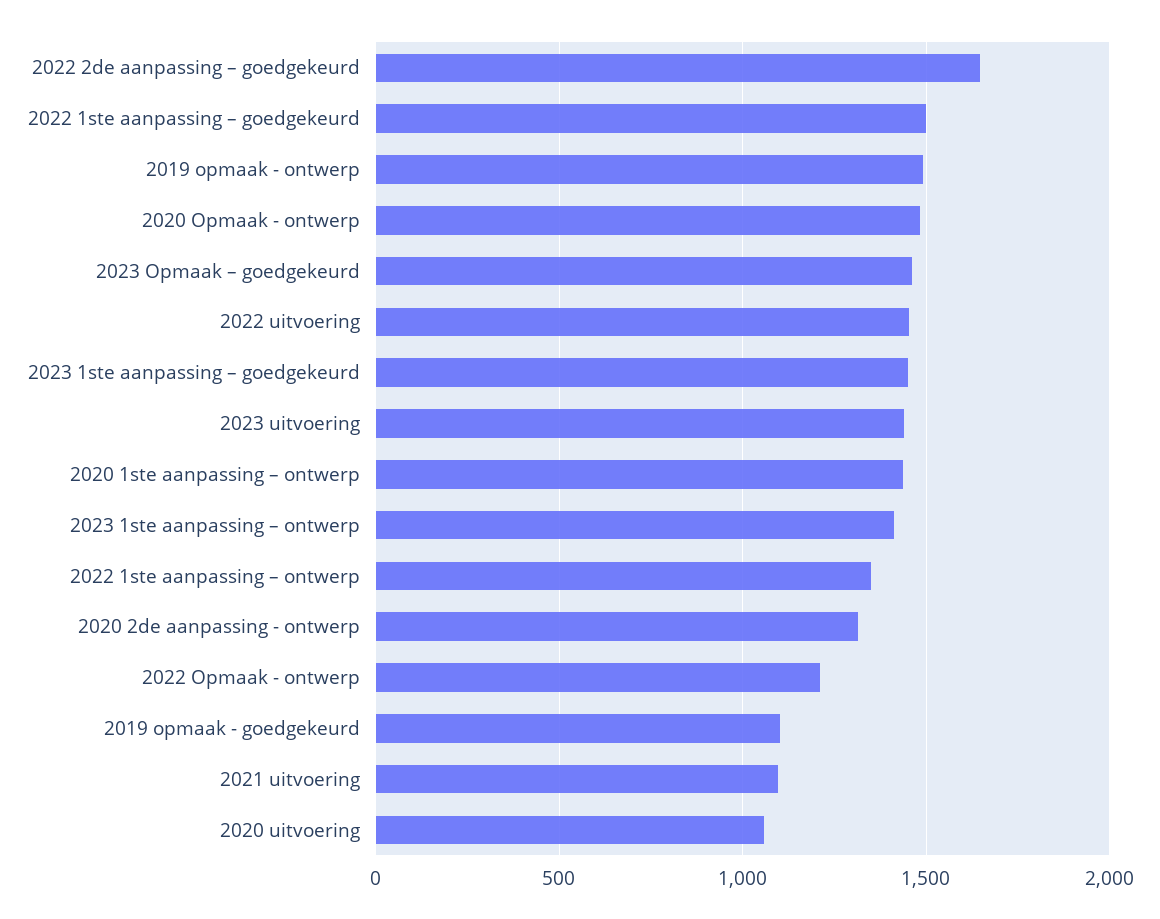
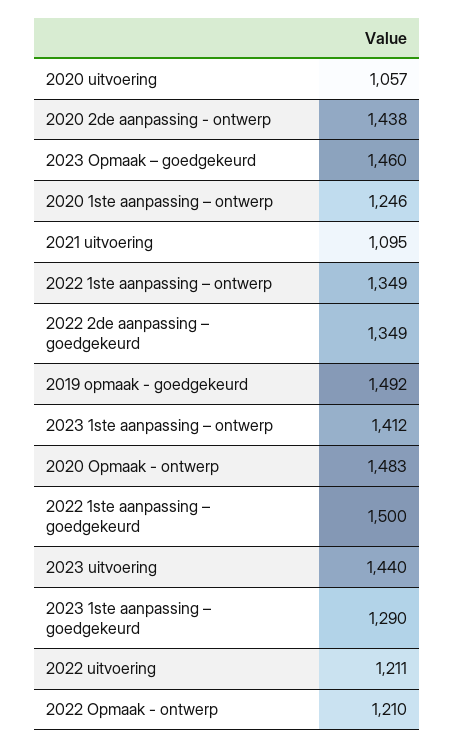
  {
-   "2022 2de aanpassing – goedgekeurd": 1650,
+   "2022 2de aanpassing – goedgekeurd": 1349,
    "2022 1ste aanpassing – goedgekeurd": 1500,
-   "2019 opmaak - ontwerp": 1500,
    "2020 Opmaak - ontwerp": 1483,
    "2023 Opmaak – goedgekeurd": 1460,
-   "2022 uitvoering": 1450,
+   "2022 uitvoering": 1211,
-   "2023 1ste aanpassing – goedgekeurd": 1450,
+   "2023 1ste aanpassing – goedgekeurd": 1290,
    "2023 uitvoering": 1440,
-   "2020 1ste aanpassing – ontwerp": 1450,
+   "2020 1ste aanpassing – ontwerp": 1246,
    "2023 1ste aanpassing – ontwerp": 1412,
    "2022 1ste aanpassing – ontwerp": 1349,
-   "2020 2de aanpassing - ontwerp": 1300,
+   "2020 2de aanpassing - ontwerp": 1438,
    "2022 Opmaak - ontwerp": 1210,
-   "2019 opmaak - goedgekeurd": 1100,
+   "2019 opmaak - goedgekeurd": 1492,
    "2021 uitvoering": 1095,
    "2020 uitvoering": 1057
  }

